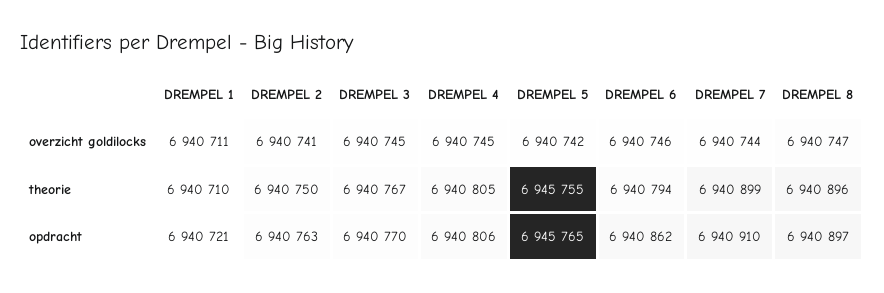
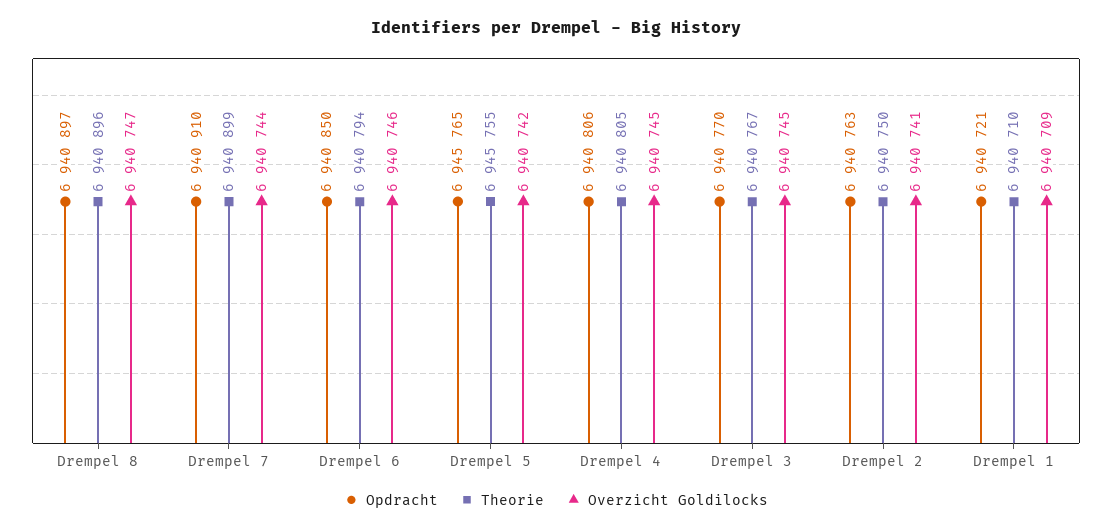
  {
    "overzicht goldilocks": {
-     "DREMPEL 1": 6940711,
+     "DREMPEL 1": 6940709,
      "DREMPEL 2": 6940741,
      "DREMPEL 3": 6940745,
      "DREMPEL 4": 6940745,
      "DREMPEL 5": 6940742,
      "DREMPEL 6": 6940746,
      "DREMPEL 7": 6940744,
      "DREMPEL 8": 6940747
    },
    "theorie": {
      "DREMPEL 1": 6940710,
      "DREMPEL 2": 6940750,
      "DREMPEL 3": 6940767,
      "DREMPEL 4": 6940805,
      "DREMPEL 5": 6945755,
      "DREMPEL 6": 6940794,
      "DREMPEL 7": 6940899,
      "DREMPEL 8": 6940896
    },
    "opdracht": {
      "DREMPEL 1": 6940721,
      "DREMPEL 2": 6940763,
      "DREMPEL 3": 6940770,
      "DREMPEL 4": 6940806,
      "DREMPEL 5": 6945765,
-     "DREMPEL 6": 6940862,
+     "DREMPEL 6": 6940850,
      "DREMPEL 7": 6940910,
      "DREMPEL 8": 6940897
    }
  }

